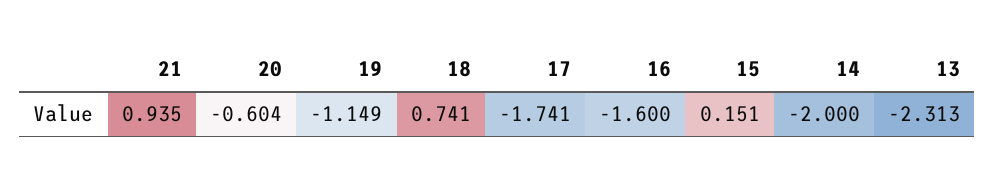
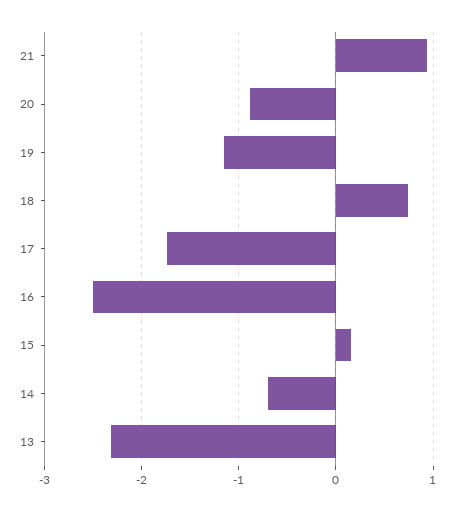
  {
    "21": 0.935,
-   "20": -0.604,
+   "20": -0.9,
    "19": -1.149,
    "18": 0.741,
    "17": -1.741,
-   "16": -1.6,
+   "16": -2.5,
    "15": 0.151,
-   "14": -2,
+   "14": -0.7,
    "13": -2.313
  }

